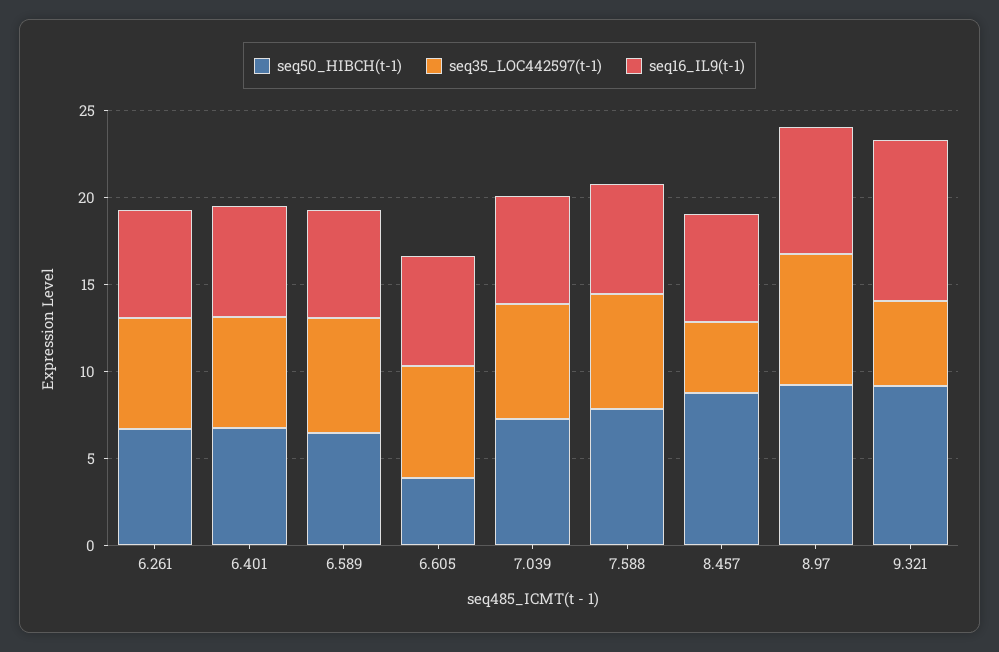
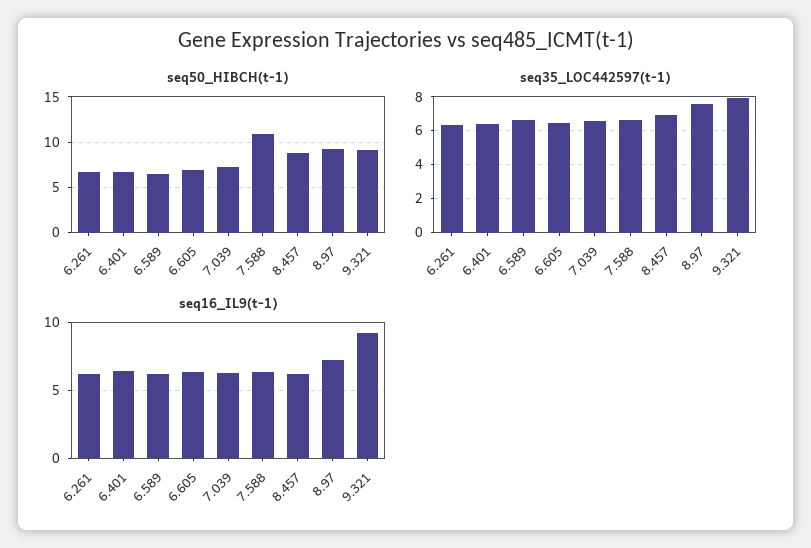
  {
    "seq50_HIBCH(t-1)": {
      "6.261": 7,
      "6.401": 7,
      "6.589": 6,
-     "6.605": 4,
+     "6.605": 7,
      "7.039": 7,
-     "7.588": 8,
+     "7.588": 11,
      "8.457": 9,
      "8.97": 9,
      "9.321": 9
    },
    "seq35_LOC442597(t-1)": {
      "6.261": 6.5,
      "6.401": 6.5,
      "6.589": 6.5,
      "6.605": 6.5,
      "7.039": 6.5,
      "7.588": 6.5,
-     "8.457": 4,
+     "8.457": 7,
      "8.97": 7.5,
-     "9.321": 5
+     "9.321": 8
    },
    "seq16_IL9(t-1)": {
      "6.261": 6,
      "6.401": 6.5,
      "6.589": 6,
      "6.605": 6.5,
      "7.039": 6.5,
      "7.588": 6.5,
      "8.457": 6,
      "8.97": 7.5,
      "9.321": 9
    }
  }

